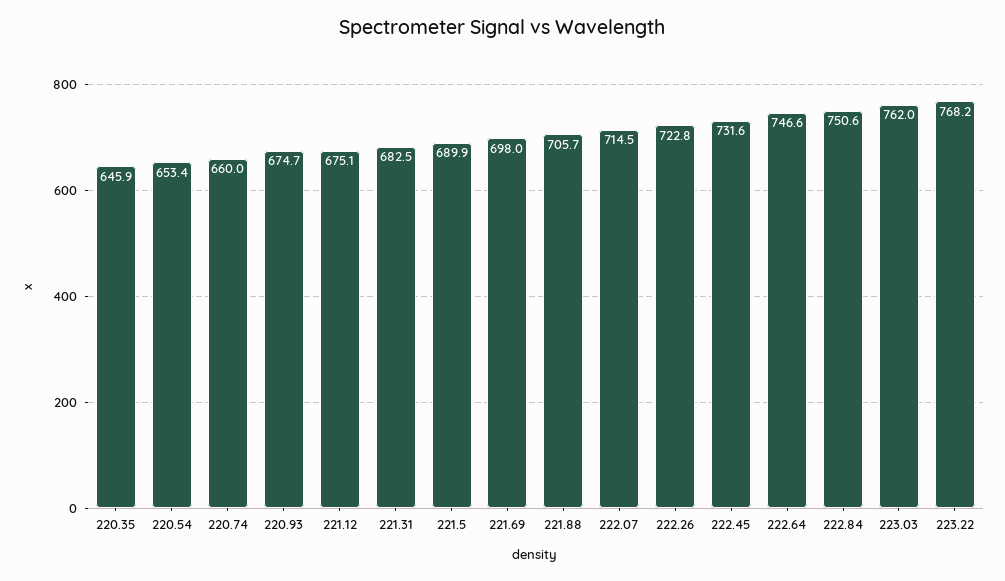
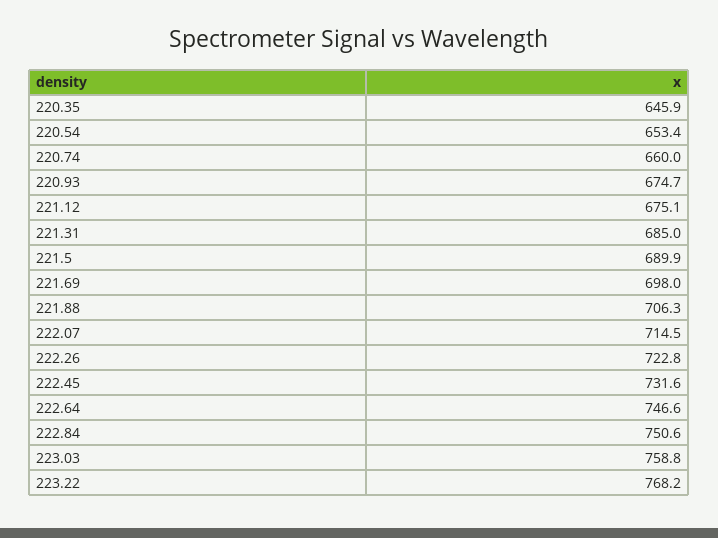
  {
    "220.35": 645.9,
    "220.54": 653.4,
    "220.74": 660,
    "220.93": 674.7,
    "221.12": 675.1,
-   "221.31": 682.5,
+   "221.31": 685,
    "221.5": 689.9,
    "221.69": 698,
-   "221.88": 705.7,
+   "221.88": 706.3,
    "222.07": 714.5,
    "222.26": 722.8,
    "222.45": 731.6,
    "222.64": 746.6,
    "222.84": 750.6,
-   "223.03": 762,
+   "223.03": 758.8,
    "223.22": 768.2
  }

